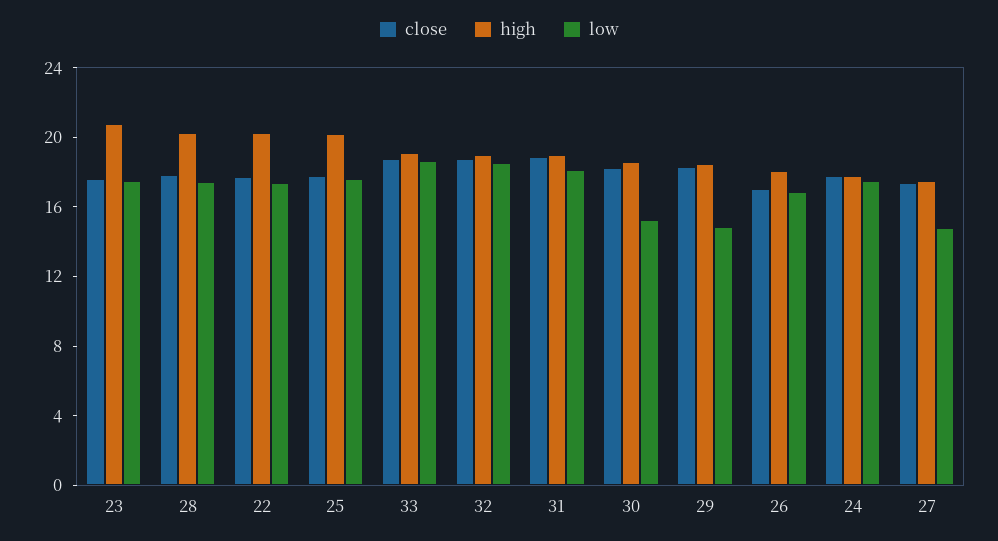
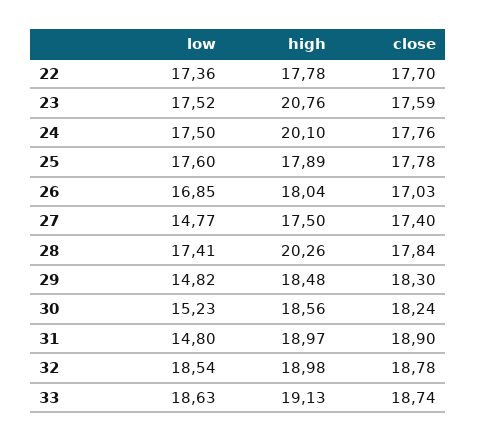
  {
    "close": {
      "23": 17.59,
      "28": 17.84,
      "22": 17.7,
      "25": 17.78,
      "33": 18.74,
      "32": 18.78,
      "31": 18.9,
      "30": 18.24,
      "29": 18.3,
      "26": 17.03,
      "24": 17.76,
      "27": 17.4
    },
    "high": {
      "23": 20.76,
      "28": 20.26,
-     "22": 20,
+     "22": 17.78,
-     "25": 20,
+     "25": 17.89,
      "33": 19.13,
      "32": 18.98,
      "31": 18.97,
      "30": 18.56,
      "29": 18.48,
      "26": 18.04,
-     "24": 18,
+     "24": 20.1,
      "27": 17.5
    },
    "low": {
      "23": 17.52,
      "28": 17.41,
      "22": 17.36,
      "25": 17.6,
      "33": 18.63,
      "32": 18.54,
-     "31": 18,
+     "31": 14.8,
      "30": 15.23,
      "29": 14.82,
      "26": 16.85,
      "24": 17.5,
      "27": 14.77
    }
  }

